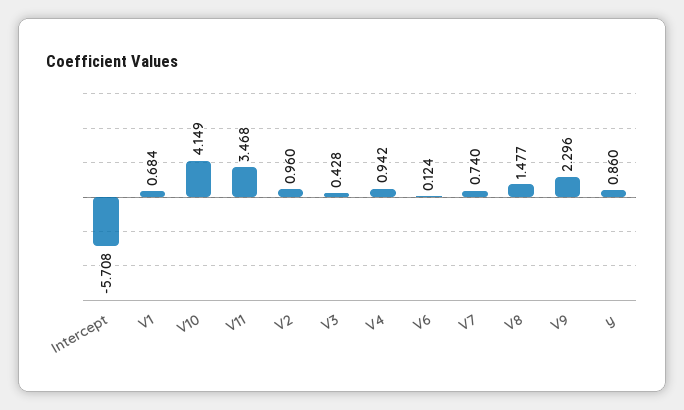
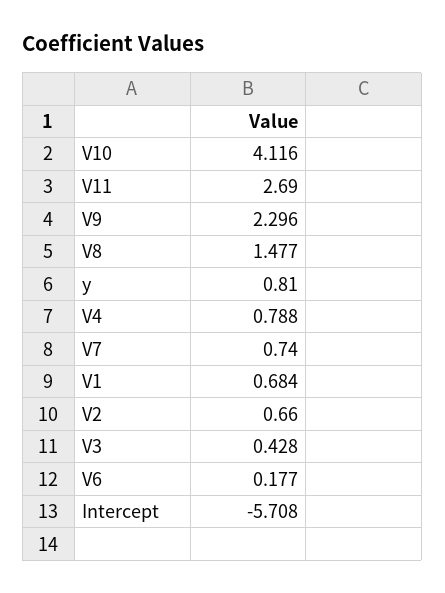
  {
    "Intercept": -5.708,
    "V1": 0.684,
-   "V10": 4.149,
+   "V10": 4.116,
-   "V11": 3.468,
+   "V11": 2.69,
-   "V2": 0.96,
+   "V2": 0.66,
    "V3": 0.428,
-   "V4": 0.942,
+   "V4": 0.788,
-   "V6": 0.124,
+   "V6": 0.177,
    "V7": 0.74,
    "V8": 1.477,
    "V9": 2.296,
-   "y": 0.86
+   "y": 0.81
  }

